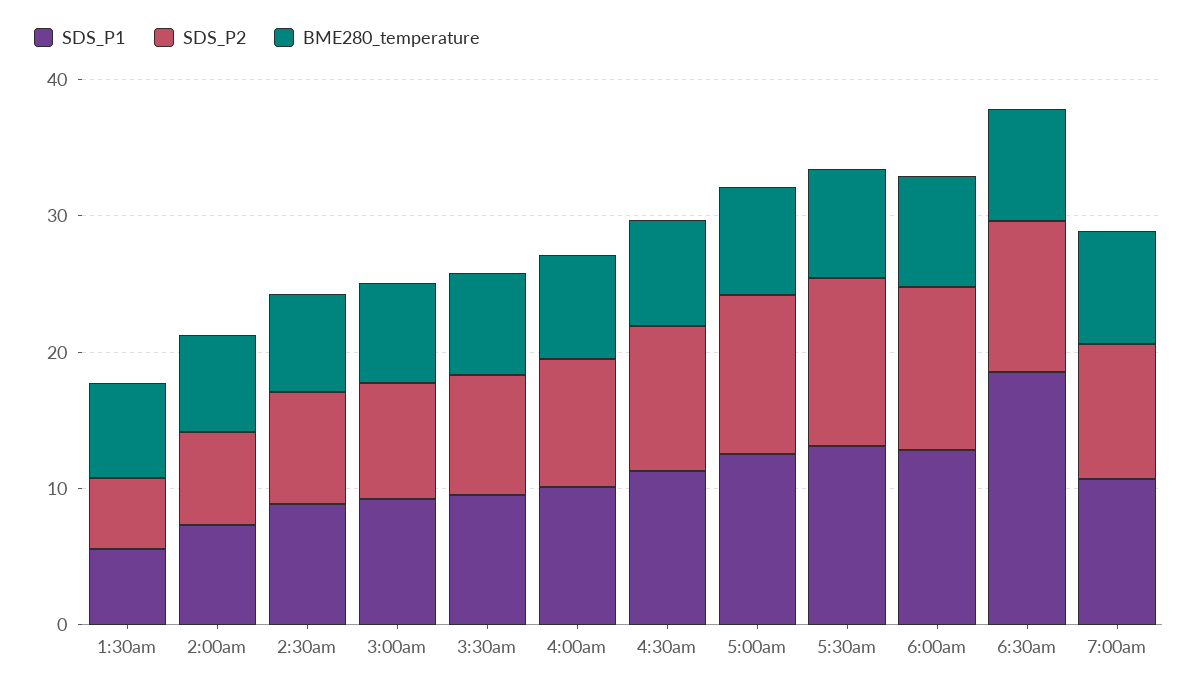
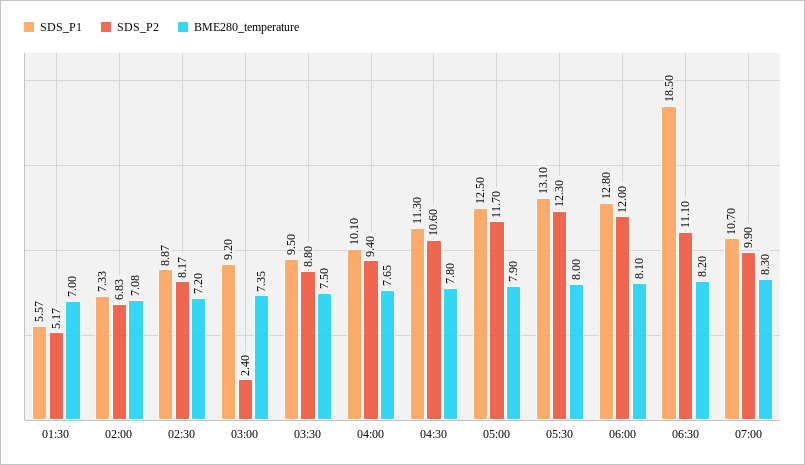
  {
    "SDS_P1": {
      "1:30am": 5.57,
      "2:00am": 7.33,
      "2:30am": 8.87,
      "3:00am": 9.2,
      "3:30am": 9.5,
      "4:00am": 10.1,
      "4:30am": 11.3,
      "5:00am": 12.5,
      "5:30am": 13.1,
      "6:00am": 12.8,
      "6:30am": 18.5,
      "7:00am": 10.7
    },
    "SDS_P2": {
      "1:30am": 5.17,
      "2:00am": 6.83,
      "2:30am": 8.17,
-     "3:00am": 8,
+     "3:00am": 2.4,
      "3:30am": 8.8,
      "4:00am": 9.4,
      "4:30am": 10.6,
      "5:00am": 11.7,
      "5:30am": 12.3,
      "6:00am": 12,
      "6:30am": 11.1,
      "7:00am": 9.9
    },
    "BME280_temperature": {
      "1:30am": 7,
      "2:00am": 7.08,
      "2:30am": 7.2,
      "3:00am": 7.35,
      "3:30am": 7.5,
      "4:00am": 7.65,
      "4:30am": 7.8,
      "5:00am": 7.9,
      "5:30am": 8,
      "6:00am": 8.1,
      "6:30am": 8.2,
      "7:00am": 8.3
    }
  }

